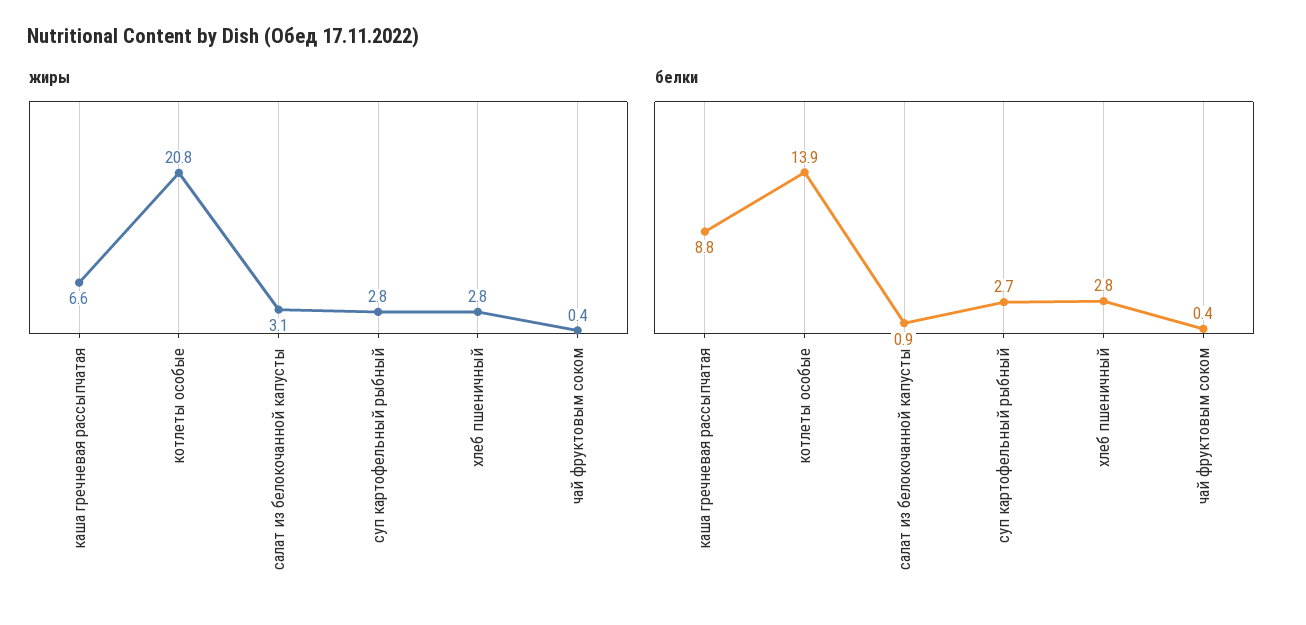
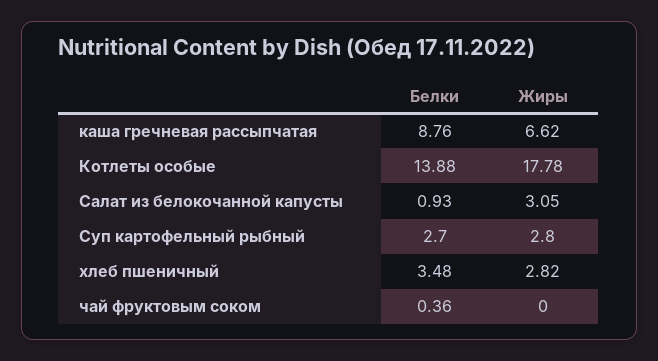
  {
    "жиры": {
      "каша гречневая рассыпчатая": 6.62,
-     "котлеты особые": 20.8,
+     "котлеты особые": 17.78,
      "салат из белокочанной капусты": 3.05,
      "суп картофельный рыбный": 2.8,
      "хлеб пшеничный": 2.82,
-     "чай фруктовым соком": 0.4
+     "чай фруктовым соком": 0
    },
    "белки": {
      "каша гречневая рассыпчатая": 8.76,
      "котлеты особые": 13.88,
      "салат из белокочанной капусты": 0.93,
      "суп картофельный рыбный": 2.7,
-     "хлеб пшеничный": 2.8,
+     "хлеб пшеничный": 3.48,
      "чай фруктовым соком": 0.36
    }
  }

